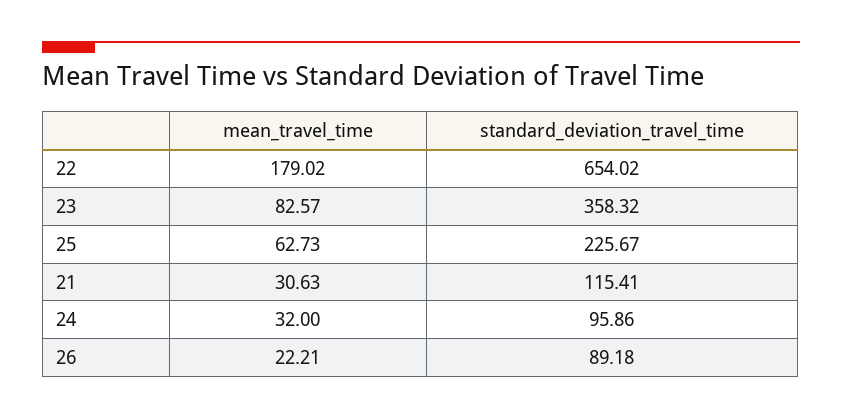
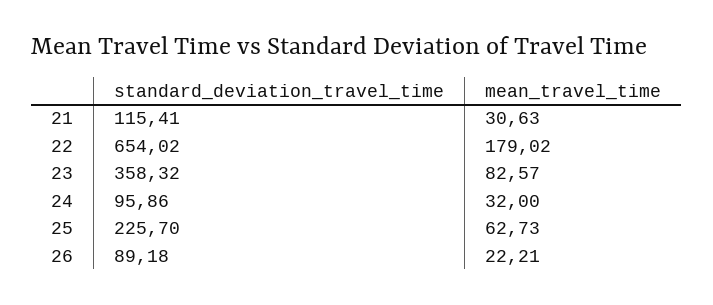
  {
    "mean_travel_time": {
      "22": 179.02,
      "23": 82.57,
      "25": 62.73,
      "21": 30.63,
      "24": 32,
      "26": 22.21
    },
    "standard_deviation_travel_time": {
      "22": 654.02,
      "23": 358.32,
-     "25": 225.67,
+     "25": 225.7,
      "21": 115.41,
      "24": 95.86,
      "26": 89.18
    }
  }

